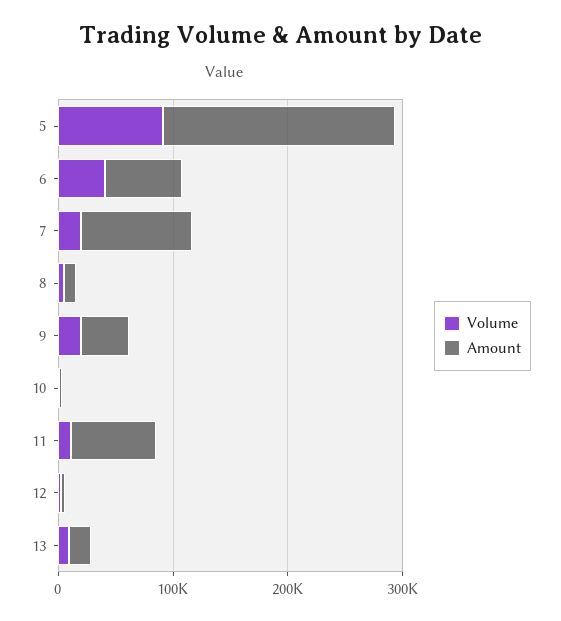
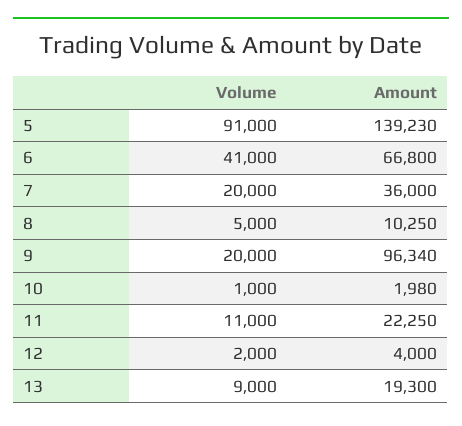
  {
    "Volume": {
      "5": 91000,
      "6": 41000,
      "7": 20000,
      "8": 5000,
      "9": 20000,
      "10": 1000,
      "11": 11000,
      "12": 2000,
      "13": 9000
    },
    "Amount": {
-     "5": 200000,
+     "5": 139230,
      "6": 66800,
-     "7": 100000,
+     "7": 36000,
      "8": 10250,
-     "9": 40000,
+     "9": 96340,
      "10": 1980,
-     "11": 80000,
+     "11": 22250,
      "12": 4000,
      "13": 19300
    }
  }

